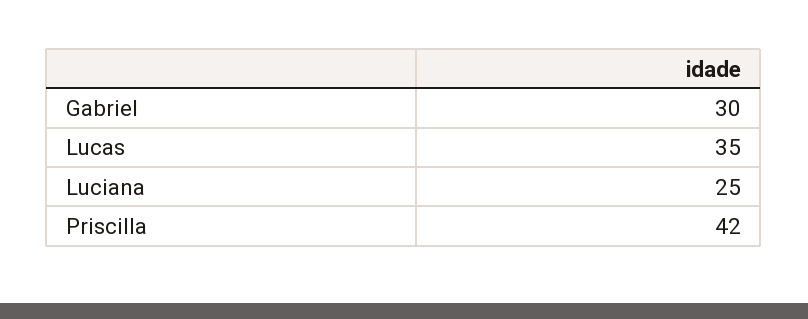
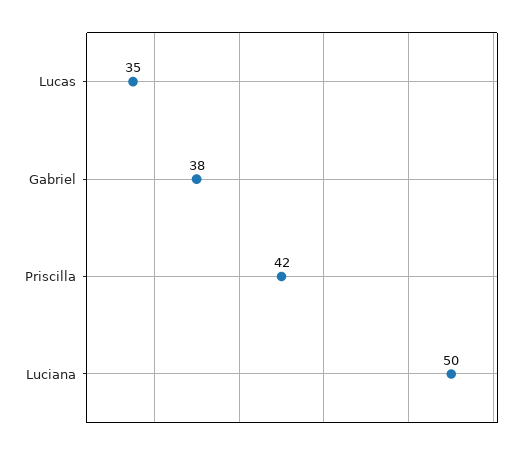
  {
-   "Gabriel": 30,
+   "Gabriel": 38,
    "Lucas": 35,
-   "Luciana": 25,
+   "Luciana": 50,
    "Priscilla": 42
  }

